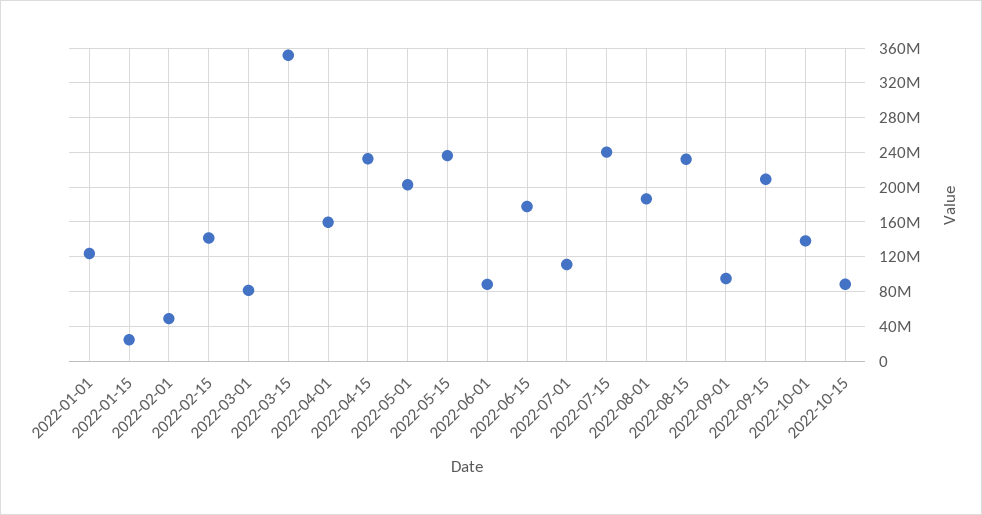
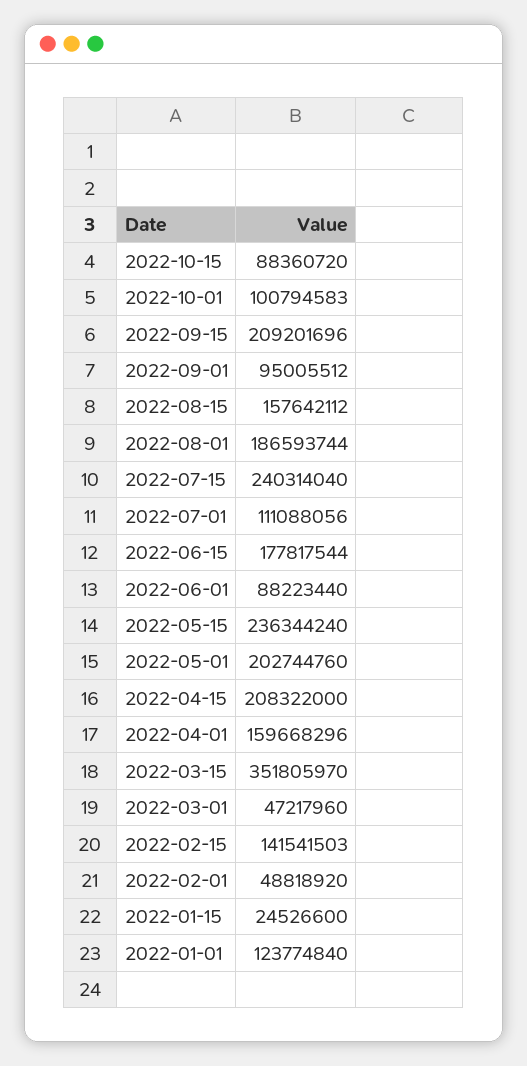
  {
    "2022-01-01": 123774840,
    "2022-01-15": 24526600,
    "2022-02-01": 48818920,
    "2022-02-15": 141541503,
-   "2022-03-01": 80000000,
+   "2022-03-01": 47217960,
    "2022-03-15": 351805970,
    "2022-04-01": 159668296,
-   "2022-04-15": 230000000,
+   "2022-04-15": 208322000,
    "2022-05-01": 202744760,
    "2022-05-15": 236344240,
    "2022-06-01": 88223440,
    "2022-06-15": 177817544,
    "2022-07-01": 111088056,
    "2022-07-15": 240314040,
    "2022-08-01": 186593744,
-   "2022-08-15": 230000000,
+   "2022-08-15": 157642112,
    "2022-09-01": 95005512,
    "2022-09-15": 209201696,
-   "2022-10-01": 140000000,
+   "2022-10-01": 100794583,
    "2022-10-15": 88360720
  }

